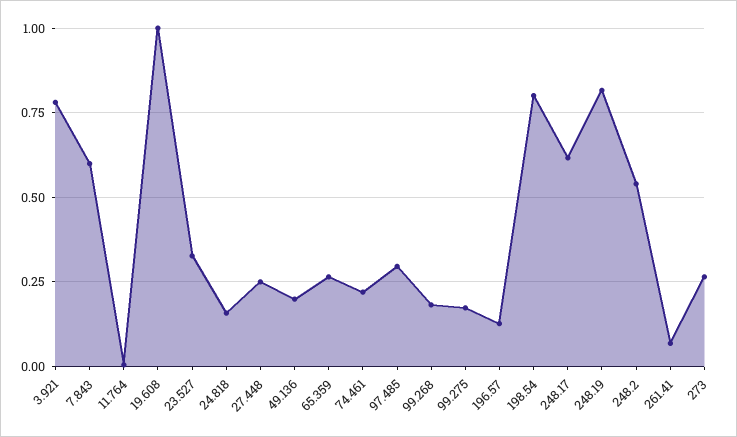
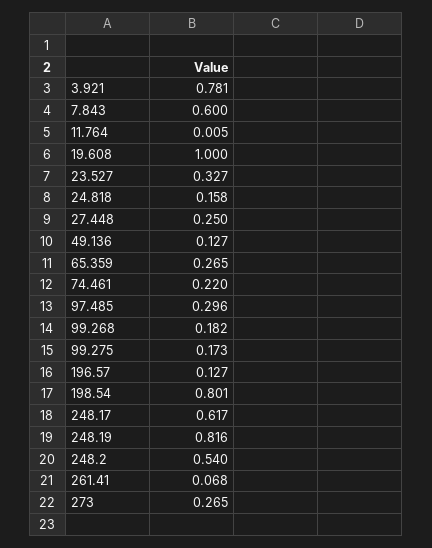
  {
    "3.921": 0.781,
    "7.843": 0.6,
    "11.764": 0.005,
    "19.608": 1,
    "23.527": 0.327,
    "24.818": 0.158,
    "27.448": 0.25,
-   "49.136": 0.2,
+   "49.136": 0.127,
    "65.359": 0.265,
    "74.461": 0.22,
    "97.485": 0.296,
    "99.268": 0.182,
    "99.275": 0.173,
    "196.57": 0.127,
    "198.54": 0.801,
    "248.17": 0.617,
    "248.19": 0.816,
    "248.2": 0.54,
    "261.41": 0.068,
    "273": 0.265
  }

